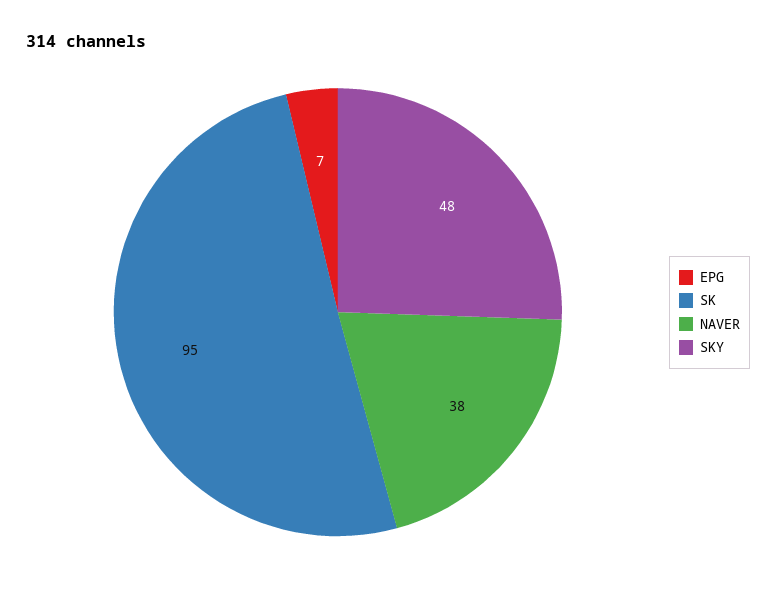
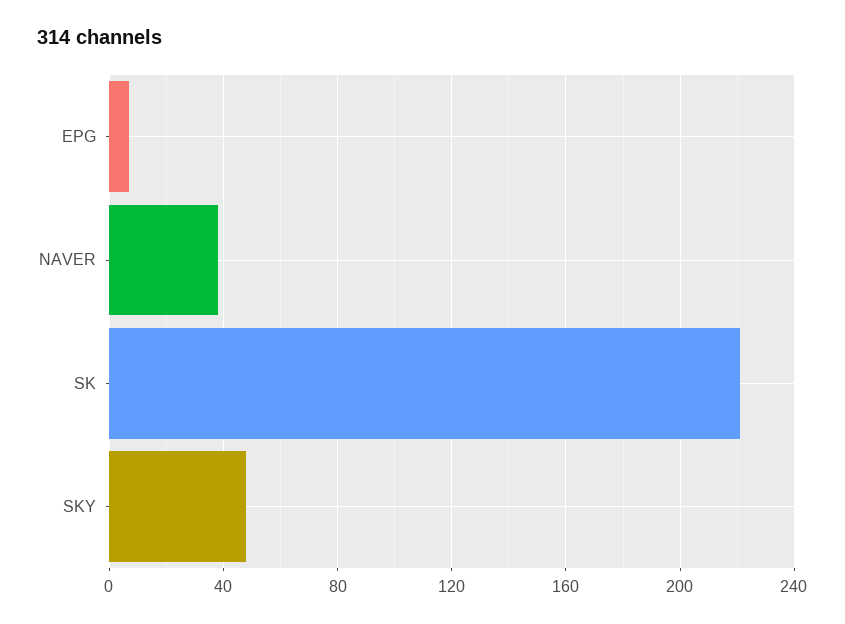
  {
    "EPG": 7,
-   "SK": 95,
+   "SK": 220,
    "NAVER": 38,
    "SKY": 48
  }

